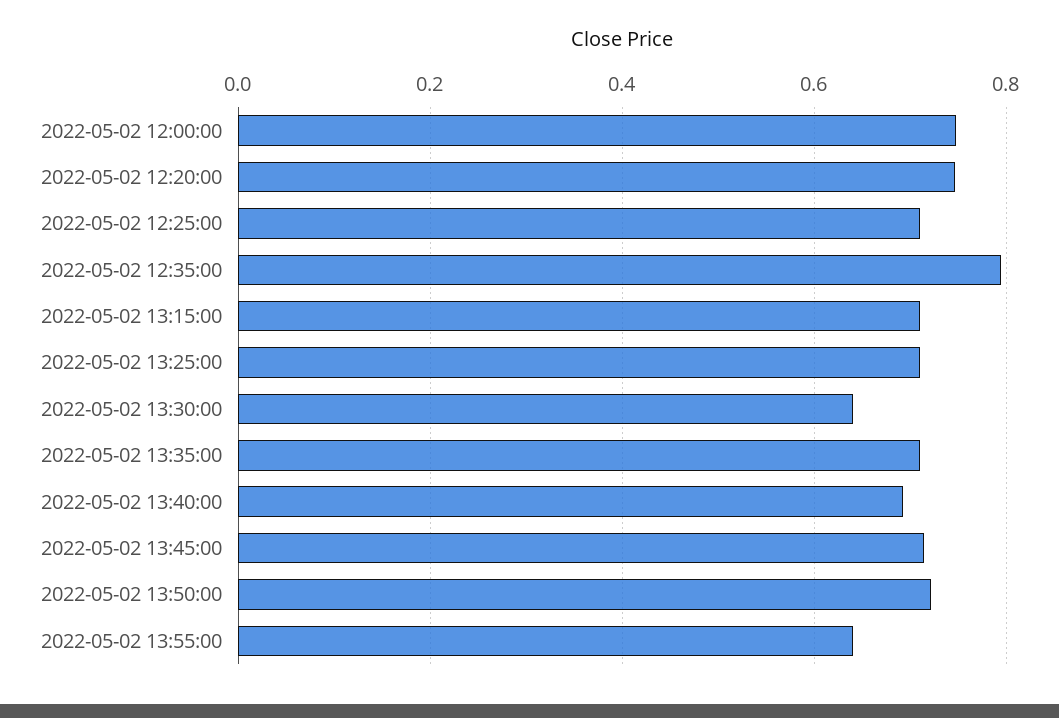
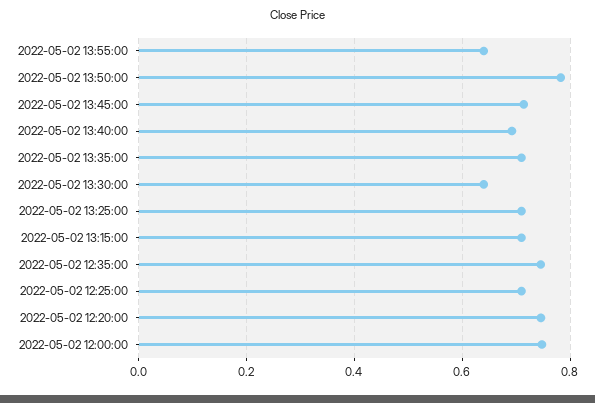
  {
    "2022-05-02 12:00:00": 0.74,
    "2022-05-02 12:20:00": 0.74,
    "2022-05-02 12:25:00": 0.72,
-   "2022-05-02 12:35:00": 0.8,
+   "2022-05-02 12:35:00": 0.74,
    "2022-05-02 13:15:00": 0.72,
    "2022-05-02 13:25:00": 0.72,
    "2022-05-02 13:30:00": 0.64,
    "2022-05-02 13:35:00": 0.72,
    "2022-05-02 13:40:00": 0.7,
    "2022-05-02 13:45:00": 0.72,
-   "2022-05-02 13:50:00": 0.72,
+   "2022-05-02 13:50:00": 0.78,
    "2022-05-02 13:55:00": 0.64
  }

